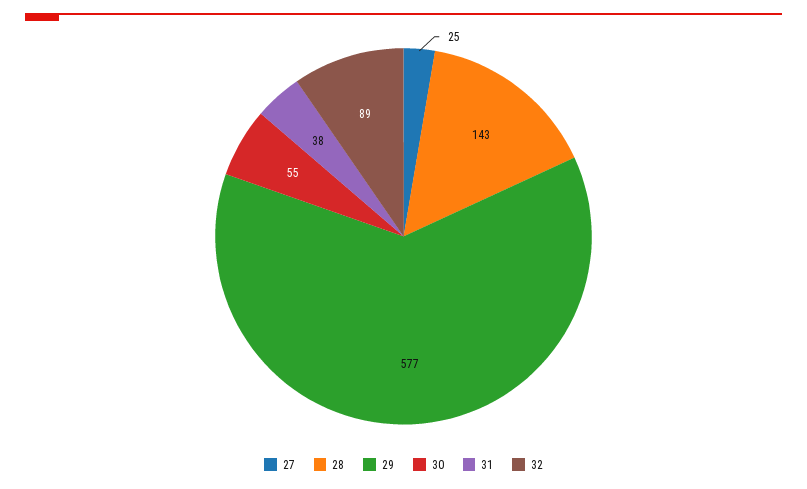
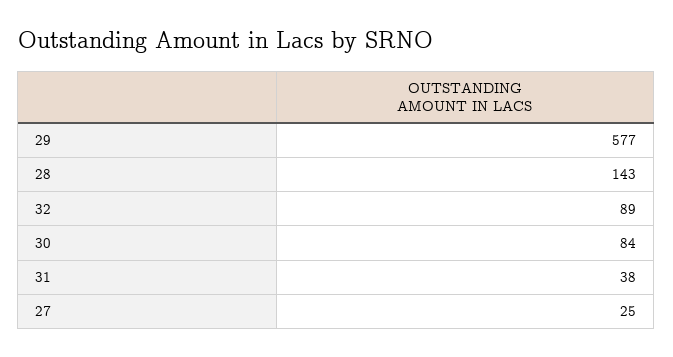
  {
    "27": 25,
    "28": 143,
    "29": 577,
-   "30": 55,
+   "30": 84,
    "31": 38,
    "32": 89
  }

